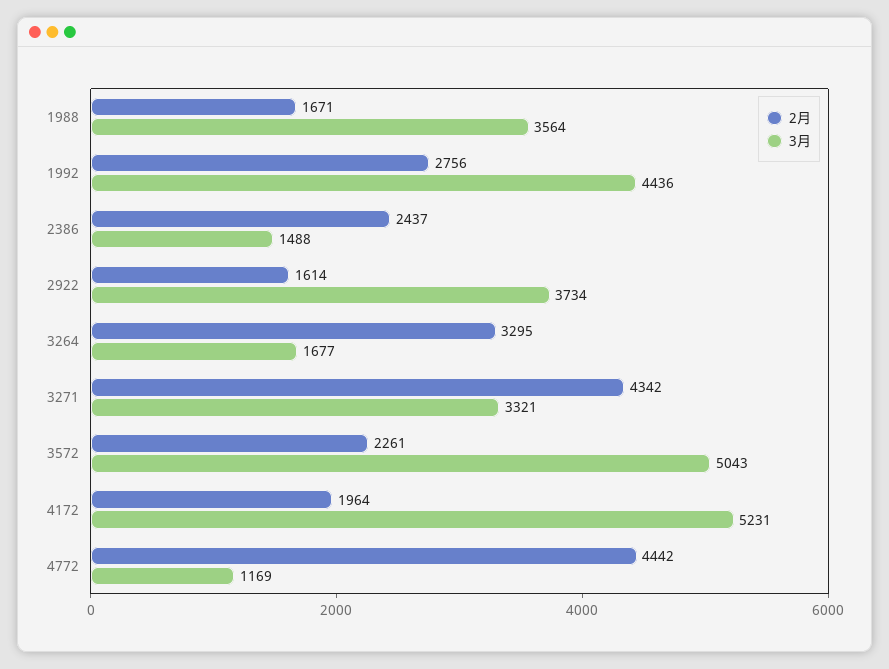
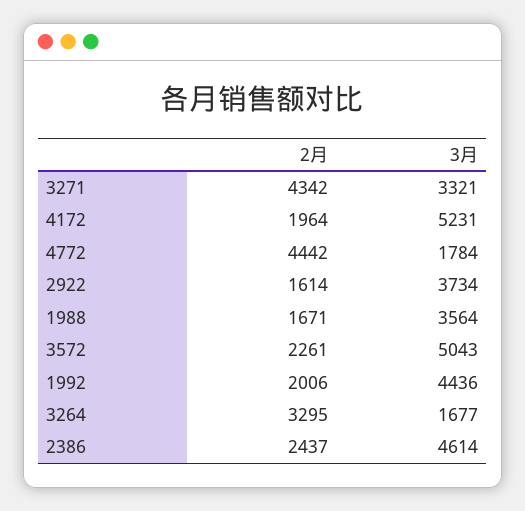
  {
    "2月": {
      "1988": 1671,
-     "1992": 2756,
+     "1992": 2006,
      "2386": 2437,
      "2922": 1614,
      "3264": 3295,
      "3271": 4342,
      "3572": 2261,
      "4172": 1964,
      "4772": 4442
    },
    "3月": {
      "1988": 3564,
      "1992": 4436,
-     "2386": 1488,
+     "2386": 4614,
      "2922": 3734,
      "3264": 1677,
      "3271": 3321,
      "3572": 5043,
      "4172": 5231,
-     "4772": 1169
+     "4772": 1784
    }
  }

